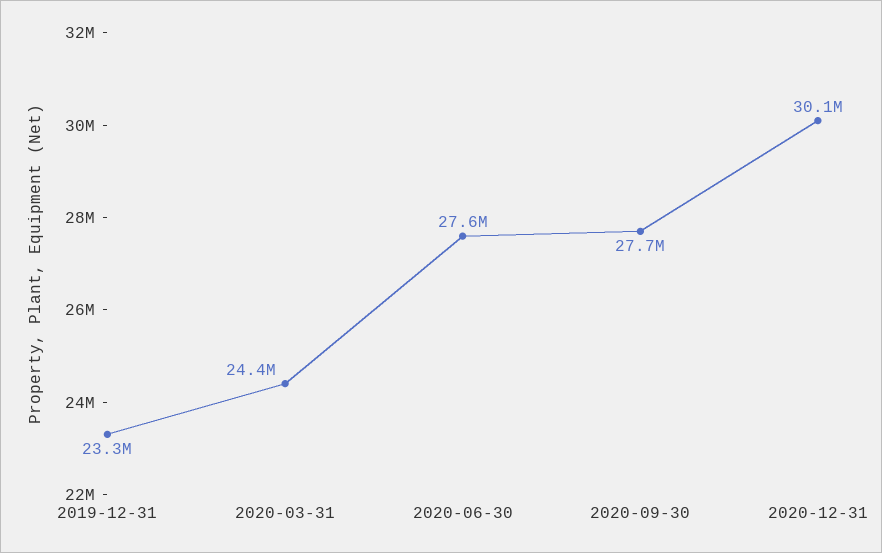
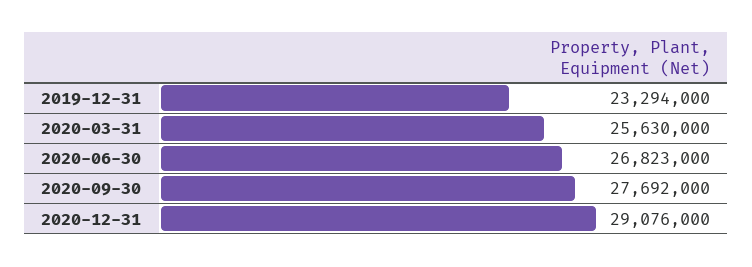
  {
    "2019-12-31": 23294000,
-   "2020-03-31": 24400000,
+   "2020-03-31": 25630000,
-   "2020-06-30": 27600000,
+   "2020-06-30": 26823000,
    "2020-09-30": 27692000,
-   "2020-12-31": 30100000
+   "2020-12-31": 29076000
  }

